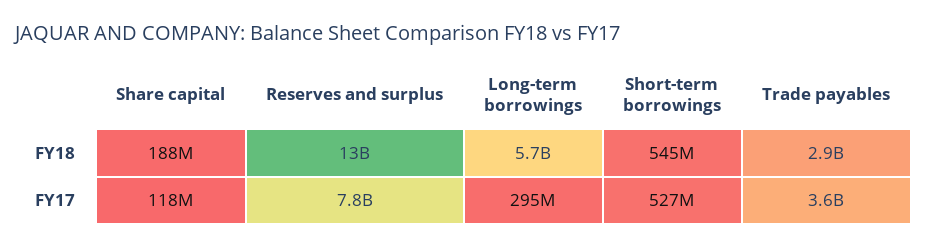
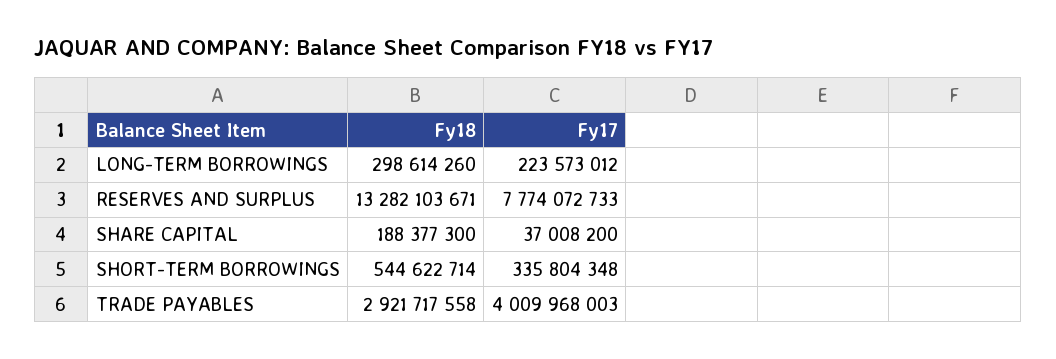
  {
    "Share capital": {
      "FY18": 188377300,
-     "FY17": 118000000
+     "FY17": 37008200
    },
    "Reserves and surplus": {
      "FY18": 13282103671,
      "FY17": 7774072733
    },
    "Long-term borrowings": {
-     "FY18": 5700000000,
+     "FY18": 298614260,
-     "FY17": 295000000
+     "FY17": 223573012
    },
    "Short-term borrowings": {
      "FY18": 544622714,
-     "FY17": 527000000
+     "FY17": 335804348
    },
    "Trade payables": {
      "FY18": 2921717558,
-     "FY17": 3600000000
+     "FY17": 4009968003
    }
  }

